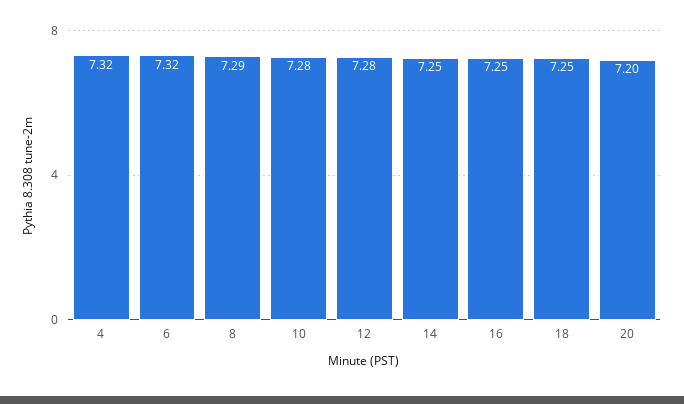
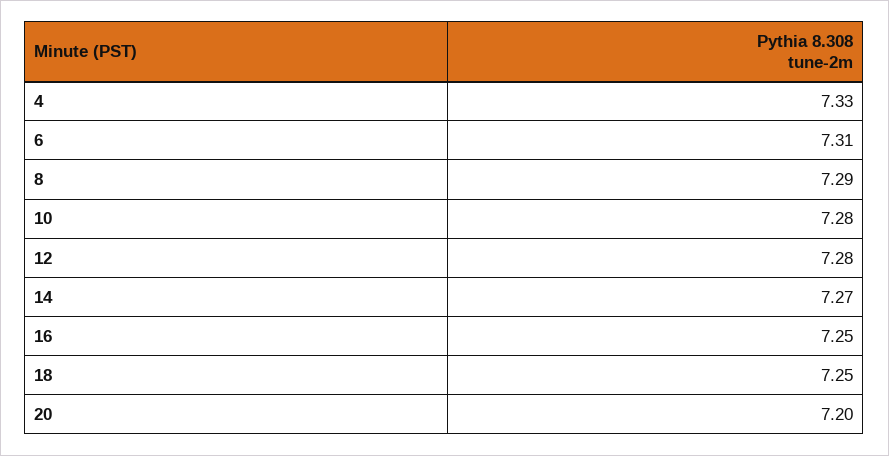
  {
-   "4": 7.32,
+   "4": 7.33,
-   "6": 7.32,
+   "6": 7.31,
    "8": 7.29,
    "10": 7.28,
    "12": 7.28,
-   "14": 7.25,
+   "14": 7.27,
    "16": 7.25,
    "18": 7.25,
    "20": 7.2
  }

